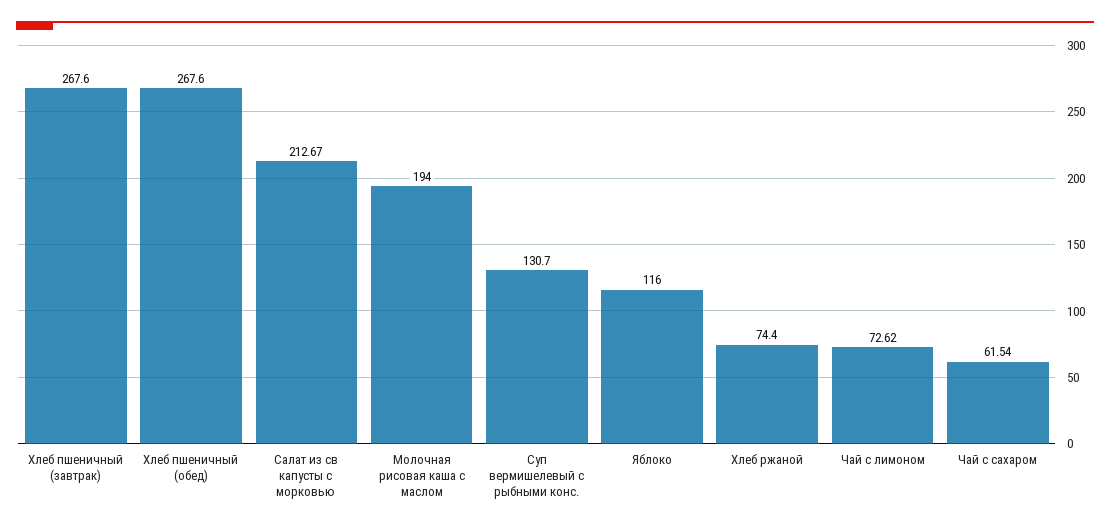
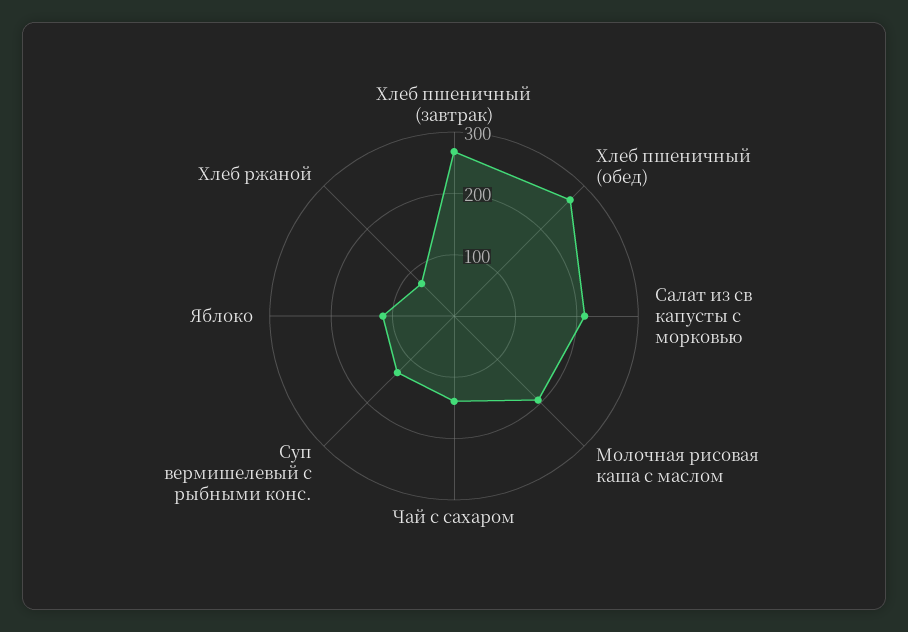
  {
    "Хлеб пшеничный (завтрак)": 267.6,
    "Хлеб пшеничный (обед)": 267.6,
    "Салат из св капусты с морковью": 212.67,
    "Молочная рисовая каша с маслом": 194,
    "Суп вермишелевый с рыбными конс.": 130.7,
    "Яблоко": 116,
    "Хлеб ржаной": 74.4,
-   "Чай с лимоном": 72.62,
-   "Чай с сахаром": 61.54
+   "Чай с сахаром": 140
  }

